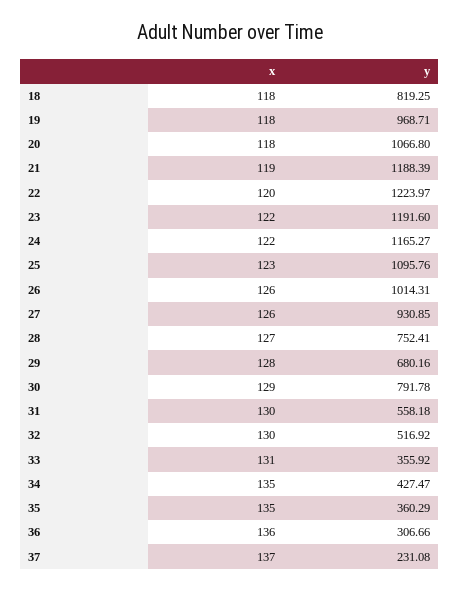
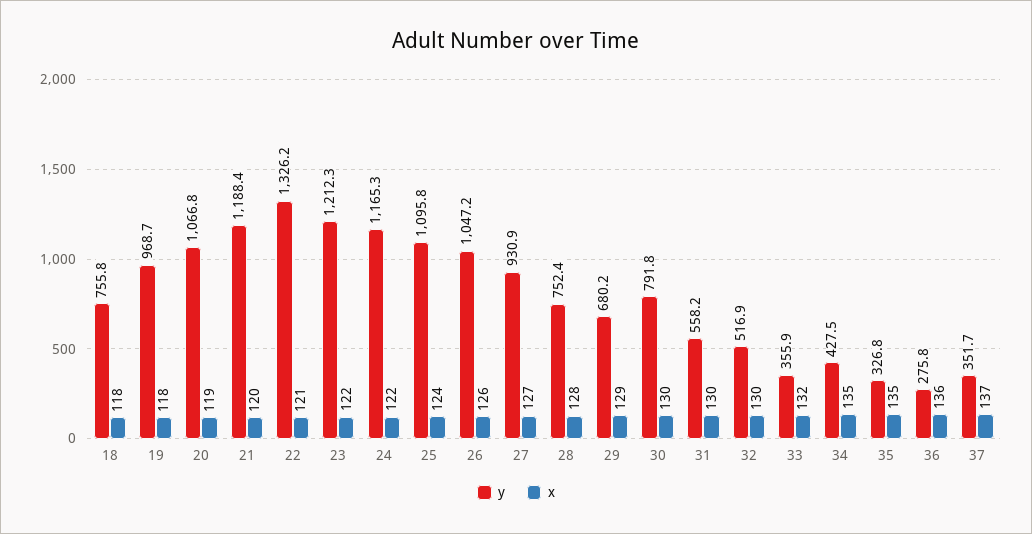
  {
    "x": {
      "18": 118,
      "19": 118,
-     "20": 118,
+     "20": 119,
-     "21": 119,
+     "21": 120,
-     "22": 120,
+     "22": 121,
      "23": 122,
      "24": 122,
-     "25": 123,
+     "25": 124,
      "26": 126,
-     "27": 126,
+     "27": 127,
-     "28": 127,
+     "28": 128,
-     "29": 128,
+     "29": 129,
-     "30": 129,
+     "30": 130,
      "31": 130,
      "32": 130,
-     "33": 131,
+     "33": 132,
      "34": 135,
      "35": 135,
      "36": 136,
      "37": 137
    },
    "y": {
-     "18": 819.25,
+     "18": 755.8,
      "19": 968.71,
      "20": 1066.8,
      "21": 1188.39,
-     "22": 1223.97,
+     "22": 1326.2,
-     "23": 1191.6,
+     "23": 1212.3,
      "24": 1165.27,
      "25": 1095.76,
-     "26": 1014.31,
+     "26": 1047.2,
      "27": 930.85,
      "28": 752.41,
      "29": 680.16,
      "30": 791.78,
      "31": 558.18,
      "32": 516.92,
      "33": 355.92,
      "34": 427.47,
-     "35": 360.29,
+     "35": 326.8,
-     "36": 306.66,
+     "36": 275.8,
-     "37": 231.08
+     "37": 351.7
    }
  }

